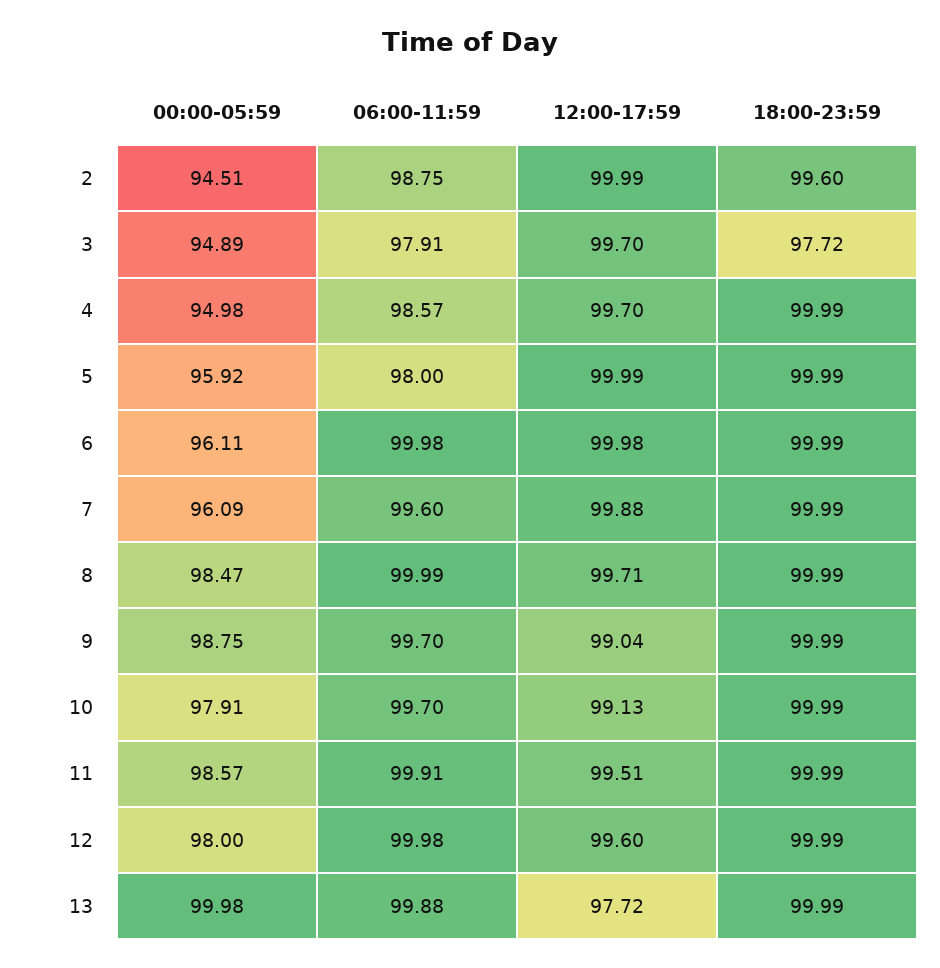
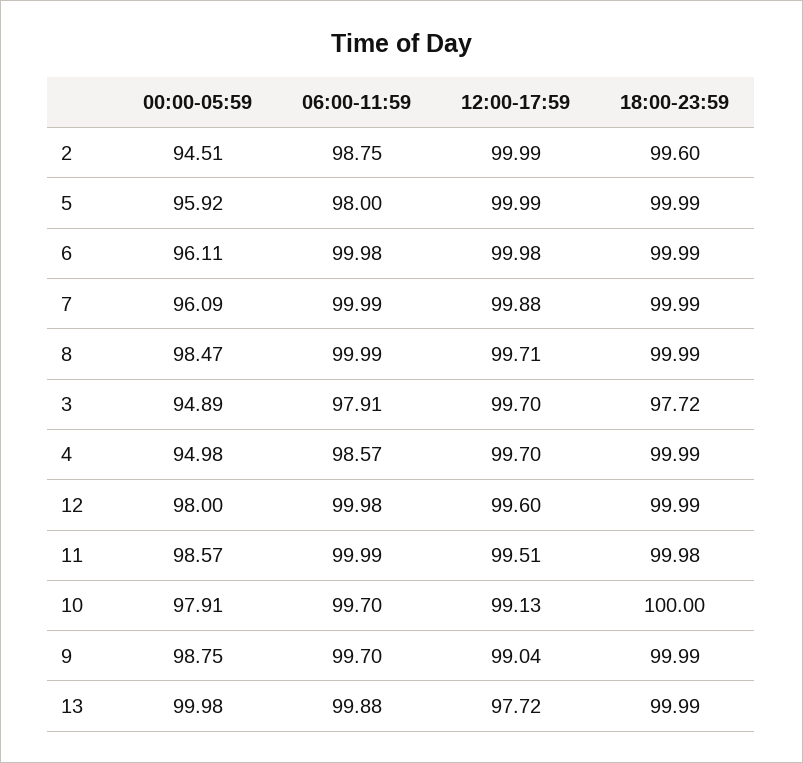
  {
    "00:00-05:59": {
      "2": 94.51,
      "3": 94.89,
      "4": 94.98,
      "5": 95.92,
      "6": 96.11,
      "7": 96.09,
      "8": 98.47,
      "9": 98.75,
      "10": 97.91,
      "11": 98.57,
      "12": 98,
      "13": 99.98
    },
    "06:00-11:59": {
      "2": 98.75,
      "3": 97.91,
      "4": 98.57,
      "5": 98,
      "6": 99.98,
-     "7": 99.6,
+     "7": 99.99,
      "8": 99.99,
      "9": 99.7,
      "10": 99.7,
-     "11": 99.91,
+     "11": 99.99,
      "12": 99.98,
      "13": 99.88
    },
    "12:00-17:59": {
      "2": 99.99,
      "3": 99.7,
      "4": 99.7,
      "5": 99.99,
      "6": 99.98,
      "7": 99.88,
      "8": 99.71,
      "9": 99.04,
      "10": 99.13,
      "11": 99.51,
      "12": 99.6,
      "13": 97.72
    },
    "18:00-23:59": {
      "2": 99.6,
      "3": 97.72,
      "4": 99.99,
      "5": 99.99,
      "6": 99.99,
      "7": 99.99,
      "8": 99.99,
      "9": 99.99,
-     "10": 99.99,
+     "10": 100,
-     "11": 99.99,
+     "11": 99.98,
      "12": 99.99,
      "13": 99.99
    }
  }

